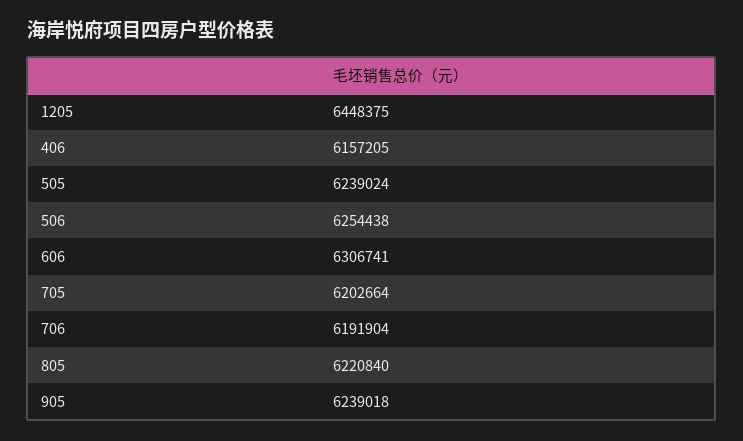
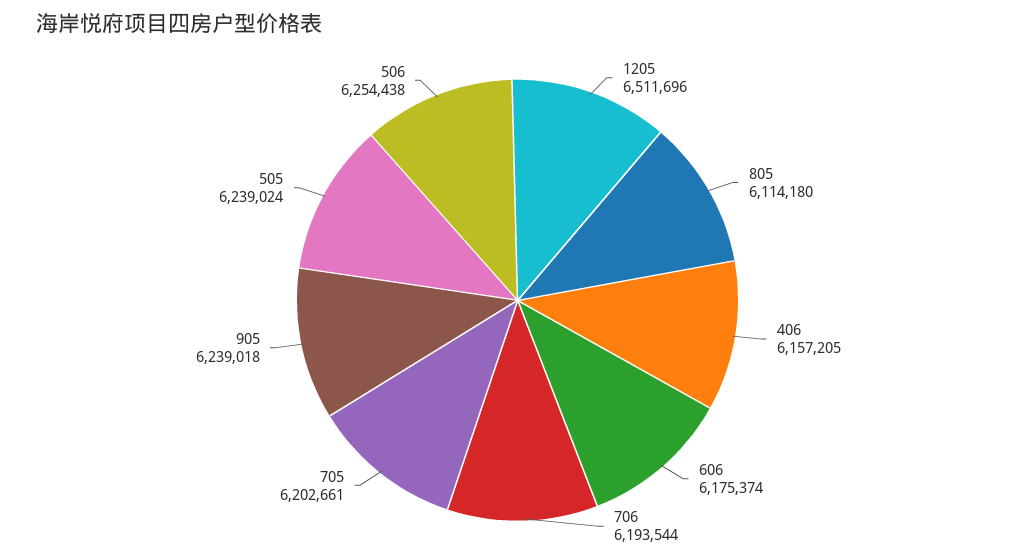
  {
-   "1205": 6448375,
+   "1205": 6511696,
    "406": 6157205,
    "505": 6239024,
    "506": 6254438,
-   "606": 6306741,
+   "606": 6175374,
-   "705": 6202664,
+   "705": 6202661,
-   "706": 6191904,
+   "706": 6193544,
-   "805": 6220840,
+   "805": 6114180,
    "905": 6239018
  }

